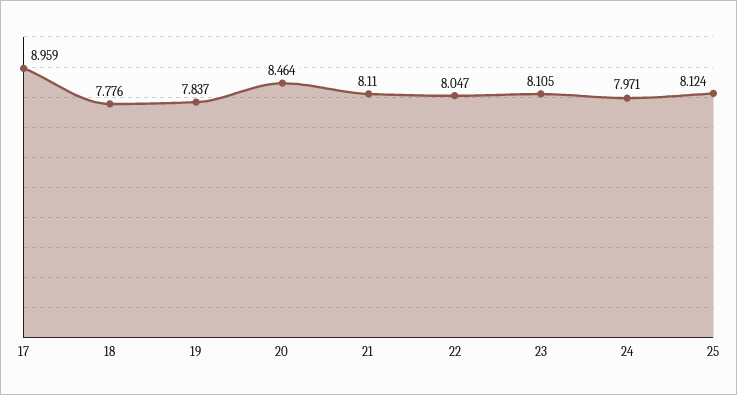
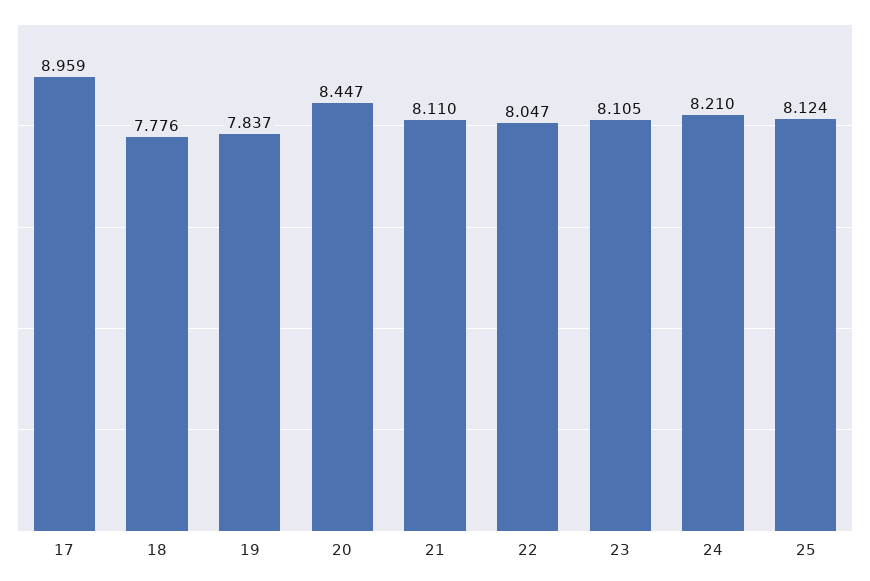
  {
    "17": 8.959,
    "18": 7.776,
    "19": 7.837,
-   "20": 8.464,
+   "20": 8.447,
    "21": 8.11,
    "22": 8.047,
    "23": 8.105,
-   "24": 7.971,
+   "24": 8.21,
    "25": 8.124
  }

